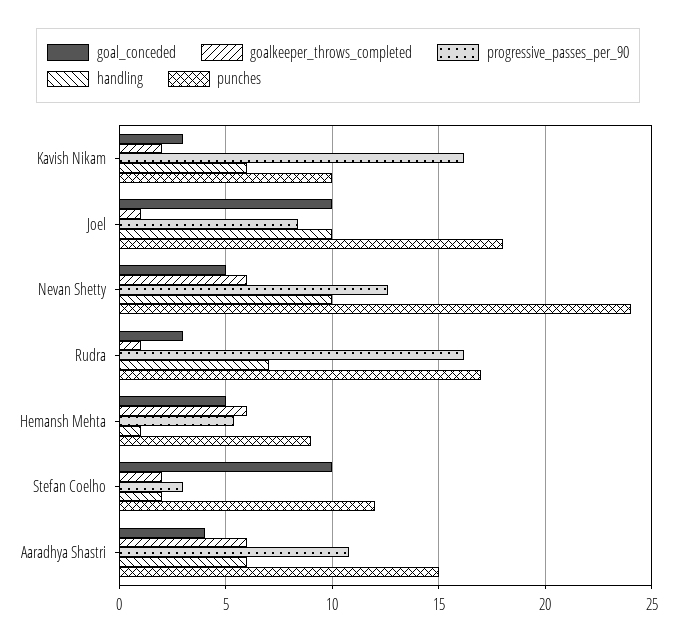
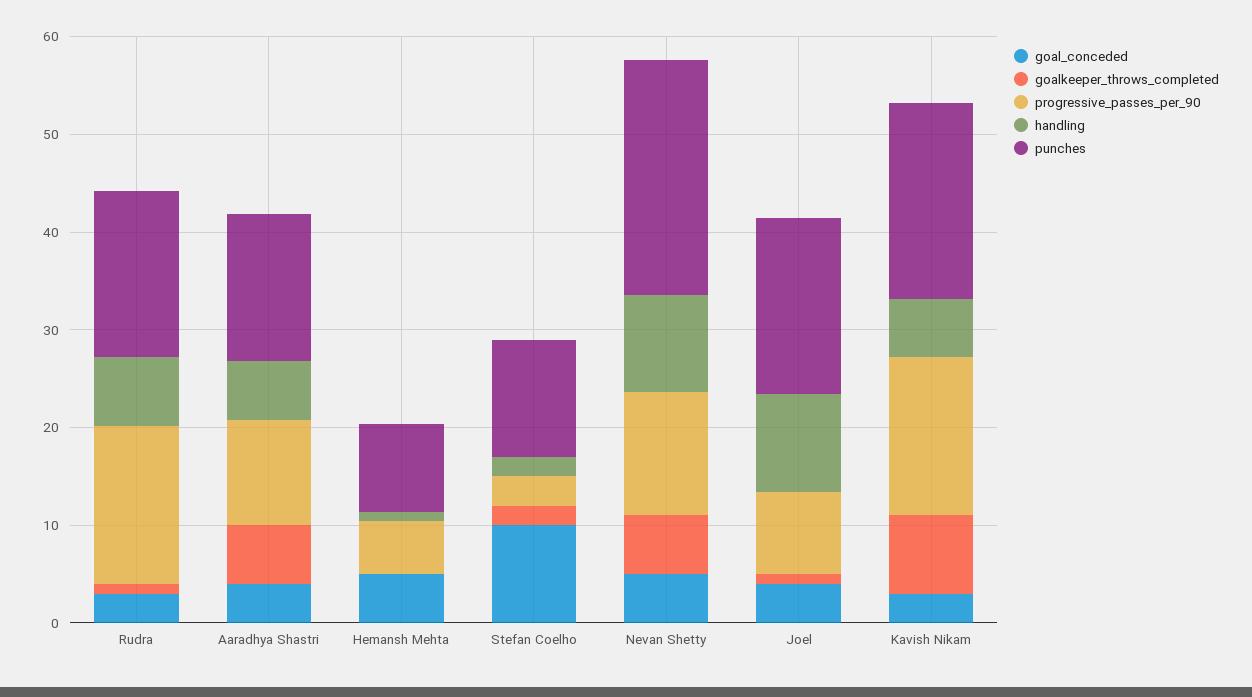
  {
    "goal_conceded": {
      "Kavish Nikam": 3,
-     "Joel": 10,
+     "Joel": 4,
      "Nevan Shetty": 5,
      "Rudra": 3,
      "Hemansh Mehta": 5,
      "Stefan Coelho": 10,
      "Aaradhya Shastri": 4
    },
    "goalkeeper_throws_completed": {
-     "Kavish Nikam": 2,
+     "Kavish Nikam": 8,
      "Joel": 1,
      "Nevan Shetty": 6,
      "Rudra": 1,
-     "Hemansh Mehta": 6,
+     "Hemansh Mehta": 0,
      "Stefan Coelho": 2,
      "Aaradhya Shastri": 6
    },
    "progressive_passes_per_90": {
      "Kavish Nikam": 16,
      "Joel": 8.5,
      "Nevan Shetty": 12.5,
      "Rudra": 16,
      "Hemansh Mehta": 5.5,
      "Stefan Coelho": 3,
      "Aaradhya Shastri": 11
    },
    "handling": {
      "Kavish Nikam": 6,
      "Joel": 10,
      "Nevan Shetty": 10,
      "Rudra": 7,
      "Hemansh Mehta": 1,
      "Stefan Coelho": 2,
      "Aaradhya Shastri": 6
    },
    "punches": {
-     "Kavish Nikam": 10,
+     "Kavish Nikam": 20,
      "Joel": 18,
      "Nevan Shetty": 24,
      "Rudra": 17,
      "Hemansh Mehta": 9,
      "Stefan Coelho": 12,
      "Aaradhya Shastri": 15
    }
  }

